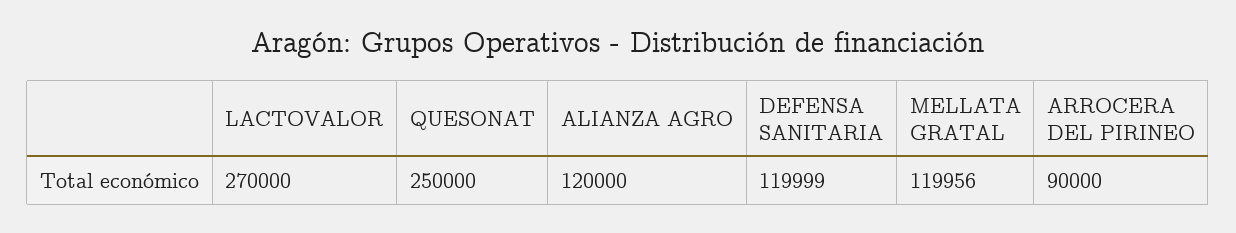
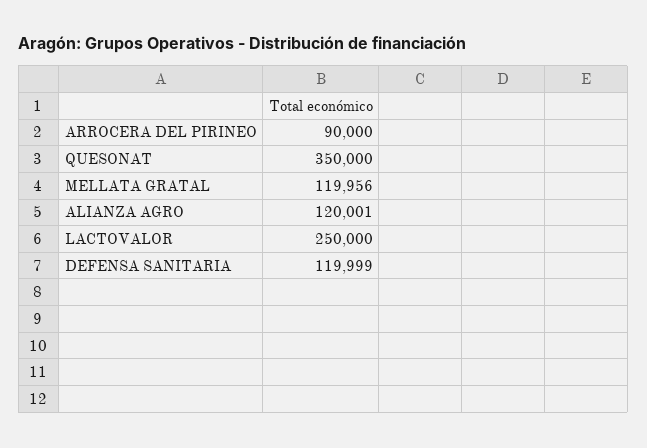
  {
-   "LACTOVALOR": 270000,
+   "LACTOVALOR": 250000,
-   "QUESONAT": 250000,
+   "QUESONAT": 350000,
-   "ALIANZA AGRO": 120000,
+   "ALIANZA AGRO": 120001,
    "DEFENSA SANITARIA": 119999,
    "MELLATA GRATAL": 119956,
    "ARROCERA DEL PIRINEO": 90000
  }

